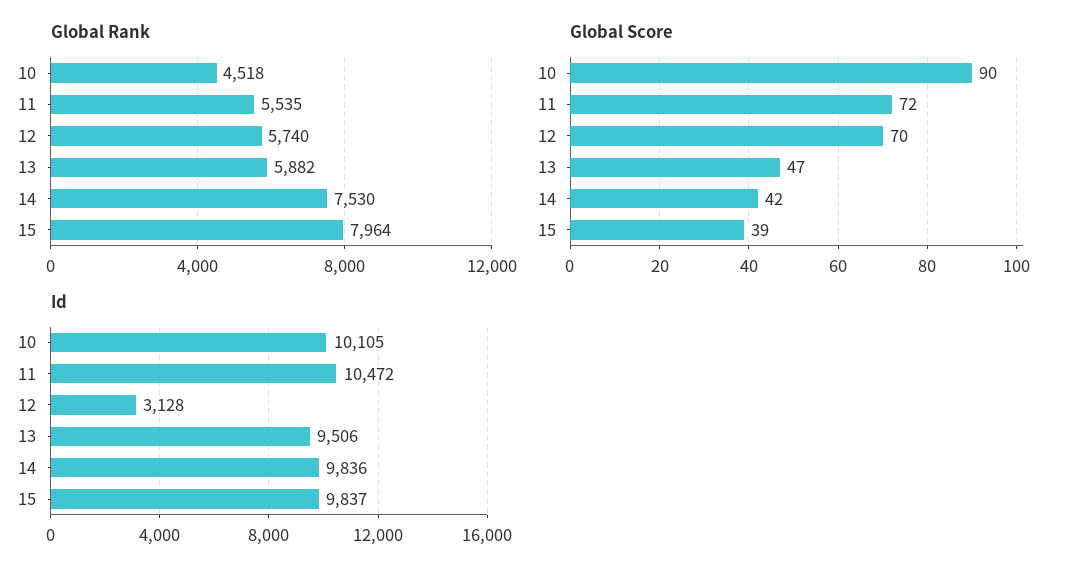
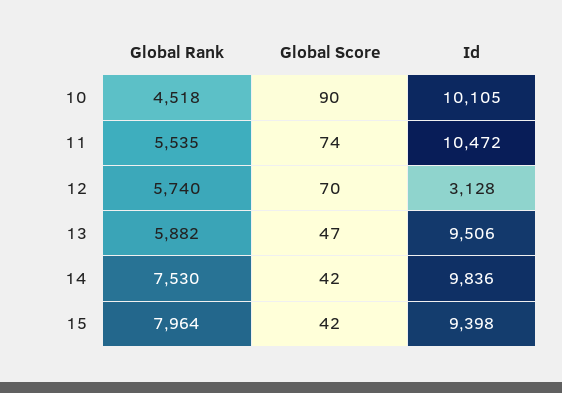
  {
    "Global Rank": {
      "10": 4518,
      "11": 5535,
      "12": 5740,
      "13": 5882,
      "14": 7530,
      "15": 7964
    },
    "Global Score": {
      "10": 90,
-     "11": 72,
+     "11": 74,
      "12": 70,
      "13": 47,
      "14": 42,
-     "15": 39
+     "15": 42
    },
    "Id": {
      "10": 10105,
      "11": 10472,
      "12": 3128,
      "13": 9506,
      "14": 9836,
-     "15": 9837
+     "15": 9398
    }
  }

